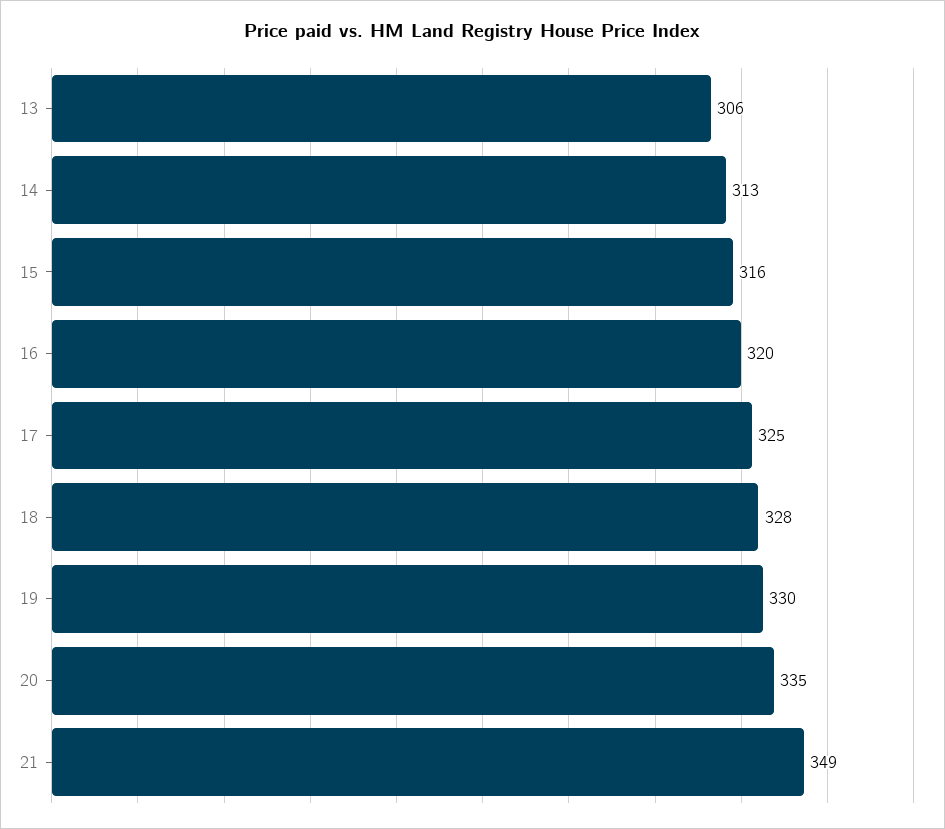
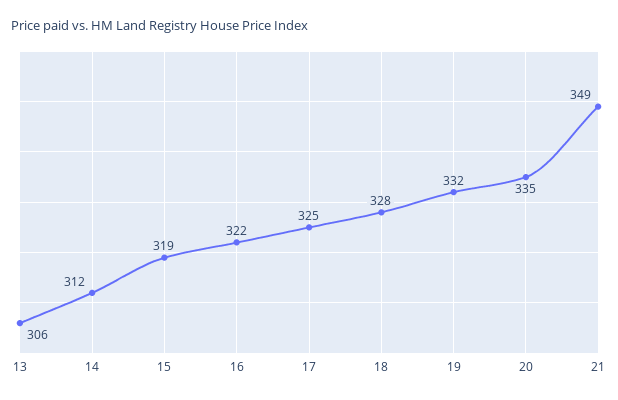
  {
    "13": 306,
-   "14": 313,
+   "14": 312,
-   "15": 316,
+   "15": 319,
-   "16": 320,
+   "16": 322,
    "17": 325,
    "18": 328,
-   "19": 330,
+   "19": 332,
    "20": 335,
    "21": 349
  }

